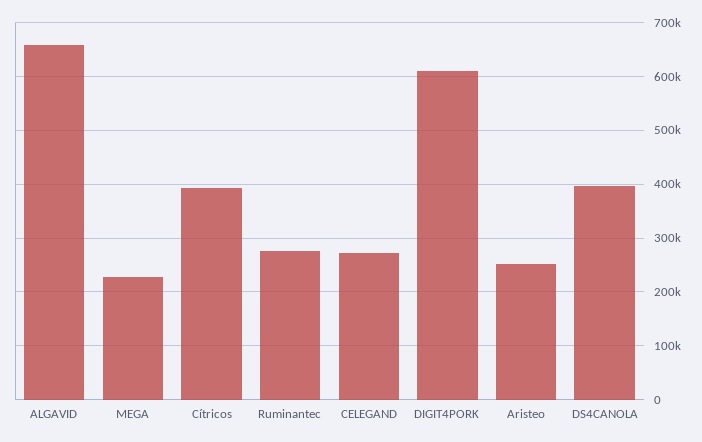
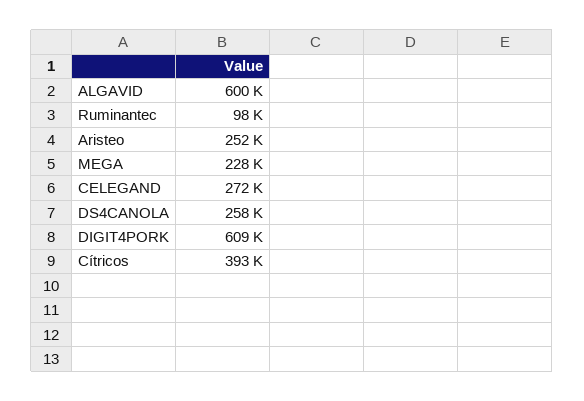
  {
-   "ALGAVID": 660000,
+   "ALGAVID": 600000,
    "MEGA": 228000,
    "Cítricos": 393000,
-   "Ruminantec": 280000,
+   "Ruminantec": 98000,
    "CELEGAND": 272000,
    "DIGIT4PORK": 609000,
    "Aristeo": 252000,
-   "DS4CANOLA": 400000
+   "DS4CANOLA": 258000
  }

